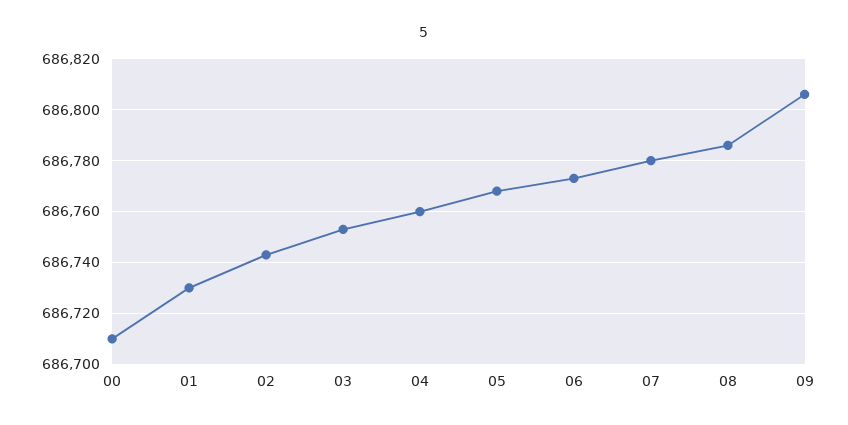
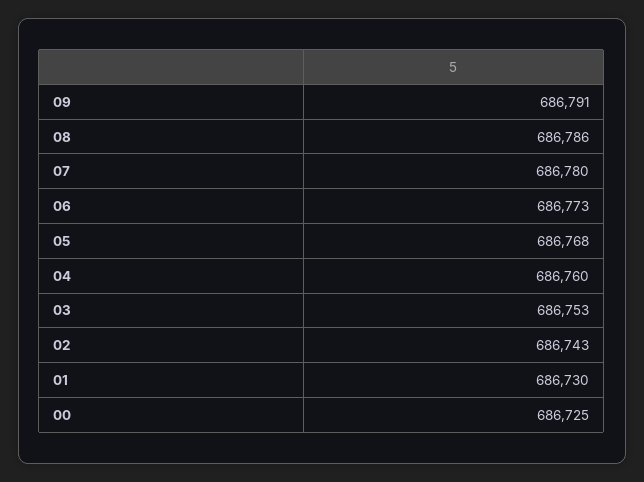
  {
-   "00": 686710,
+   "00": 686725,
    "01": 686730,
    "02": 686743,
    "03": 686753,
    "04": 686760,
    "05": 686768,
    "06": 686773,
    "07": 686780,
    "08": 686786,
-   "09": 686805
+   "09": 686791
  }

